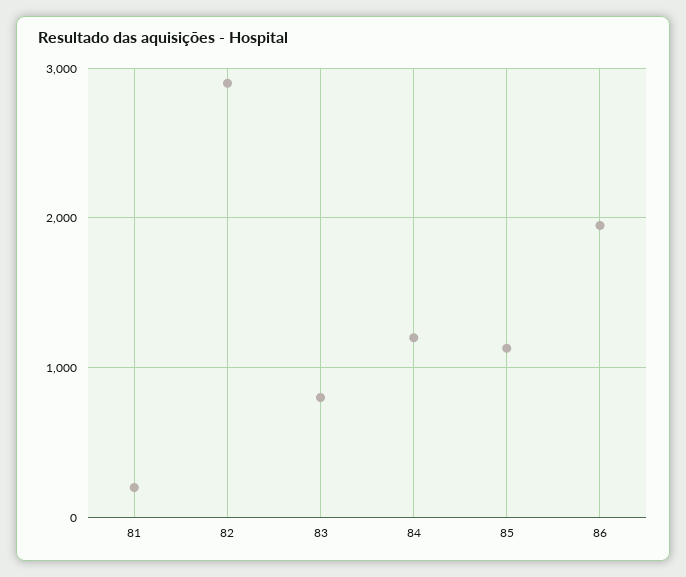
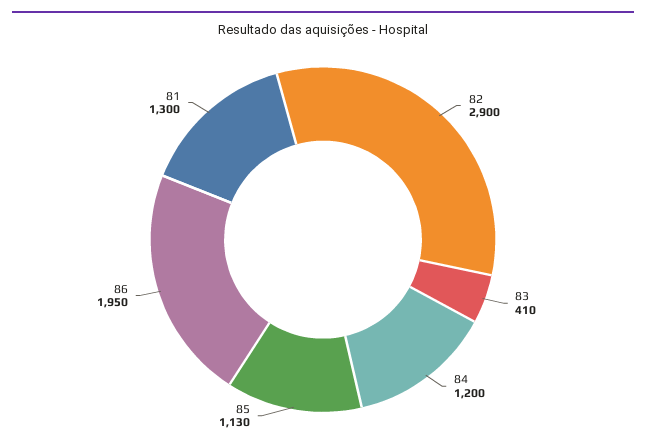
  {
-   "81": 200,
+   "81": 1300,
    "82": 2900,
-   "83": 800,
+   "83": 410,
    "84": 1200,
    "85": 1130,
    "86": 1950
  }

